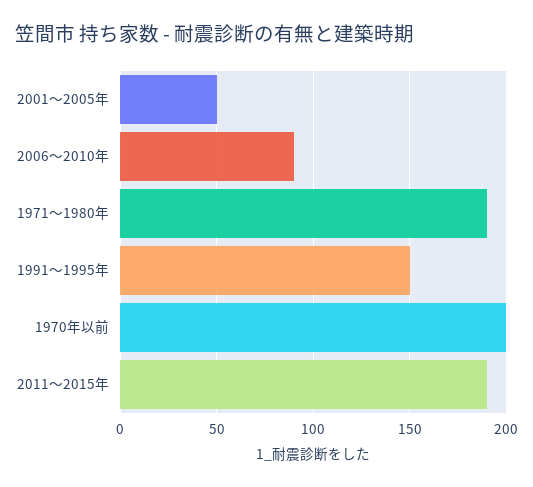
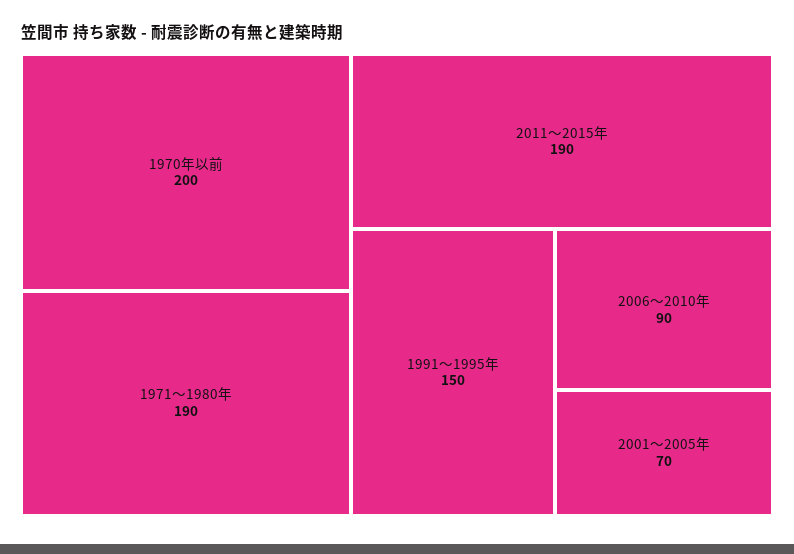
  {
-   "2001～2005年": 50,
+   "2001～2005年": 70,
    "2006～2010年": 90,
    "1971～1980年": 190,
    "1991～1995年": 150,
    "1970年以前": 200,
    "2011～2015年": 190
  }

